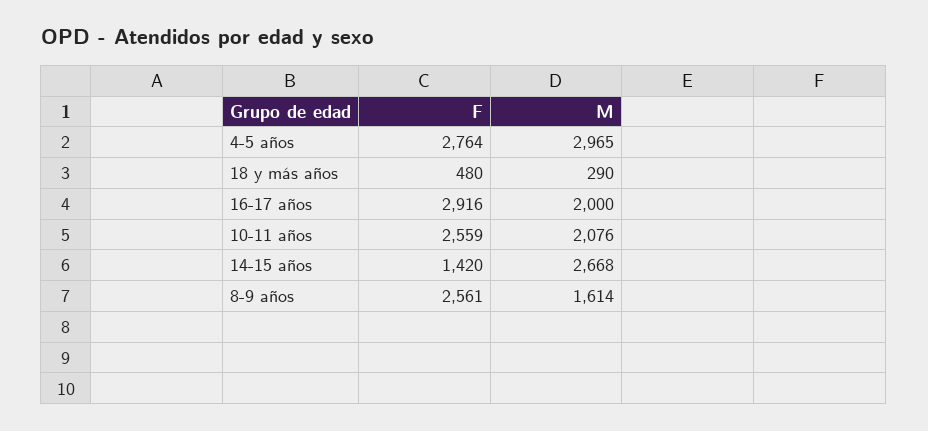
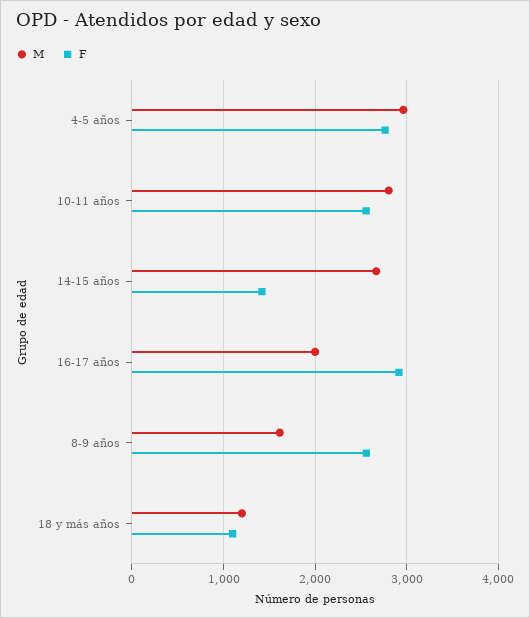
  {
    "F": {
      "4-5 años": 2764,
-     "18 y más años": 480,
+     "18 y más años": 1100,
      "16-17 años": 2916,
      "10-11 años": 2559,
      "14-15 años": 1420,
      "8-9 años": 2561
    },
    "M": {
      "4-5 años": 2965,
-     "18 y más años": 290,
+     "18 y más años": 1200,
      "16-17 años": 2000,
-     "10-11 años": 2076,
+     "10-11 años": 2800,
      "14-15 años": 2668,
      "8-9 años": 1614
    }
  }

